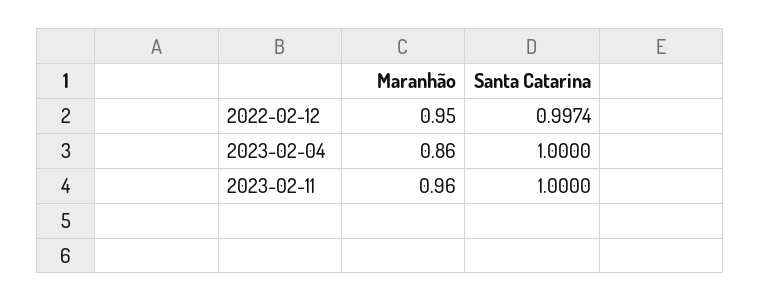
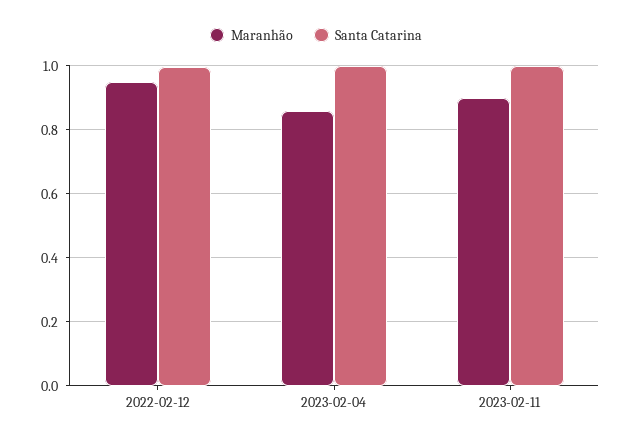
  {
    "Maranhão": {
      "2022-02-12": 0.95,
      "2023-02-04": 0.86,
-     "2023-02-11": 0.96
+     "2023-02-11": 0.9
    },
    "Santa Catarina": {
      "2022-02-12": 0.9974,
      "2023-02-04": 1,
      "2023-02-11": 1
    }
  }

